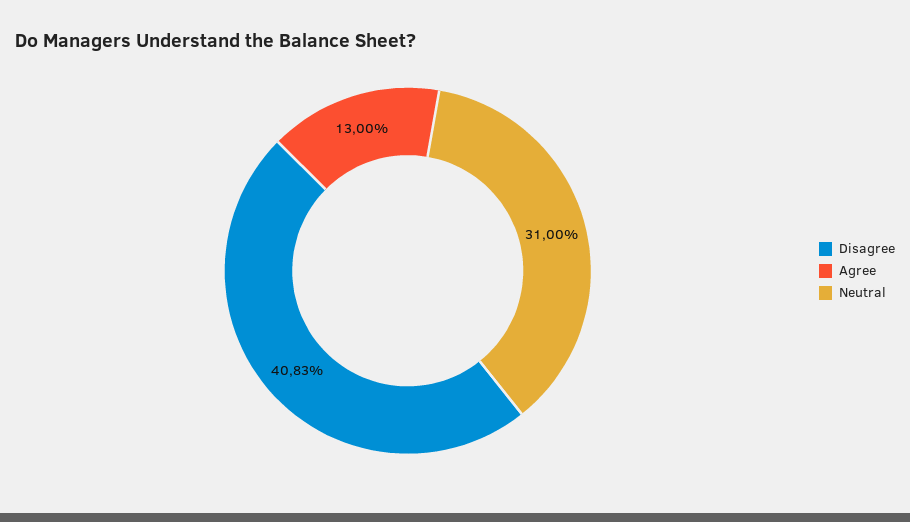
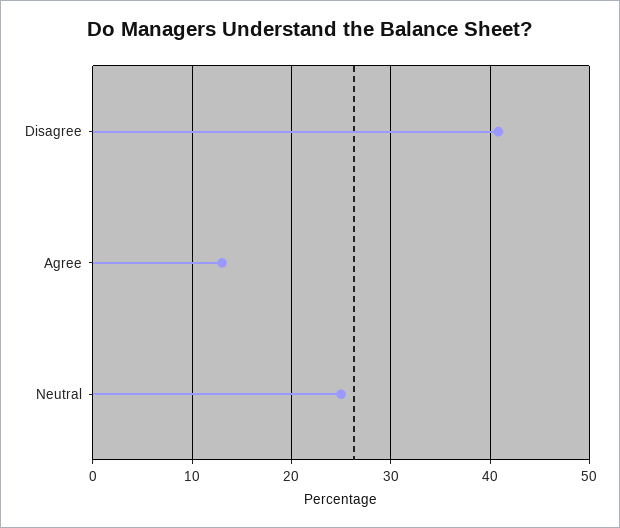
  {
    "Disagree": 40.83,
    "Agree": 13,
-   "Neutral": 31
+   "Neutral": 25
  }

